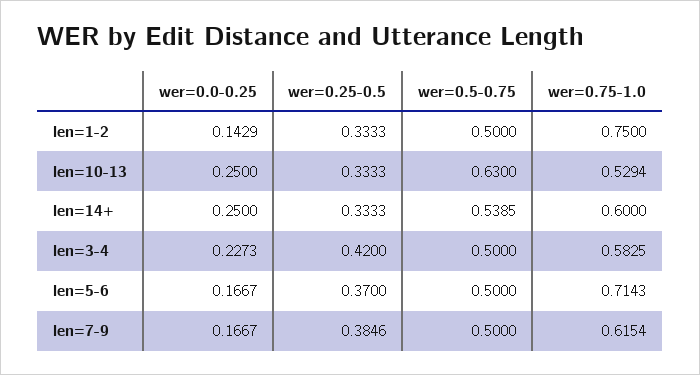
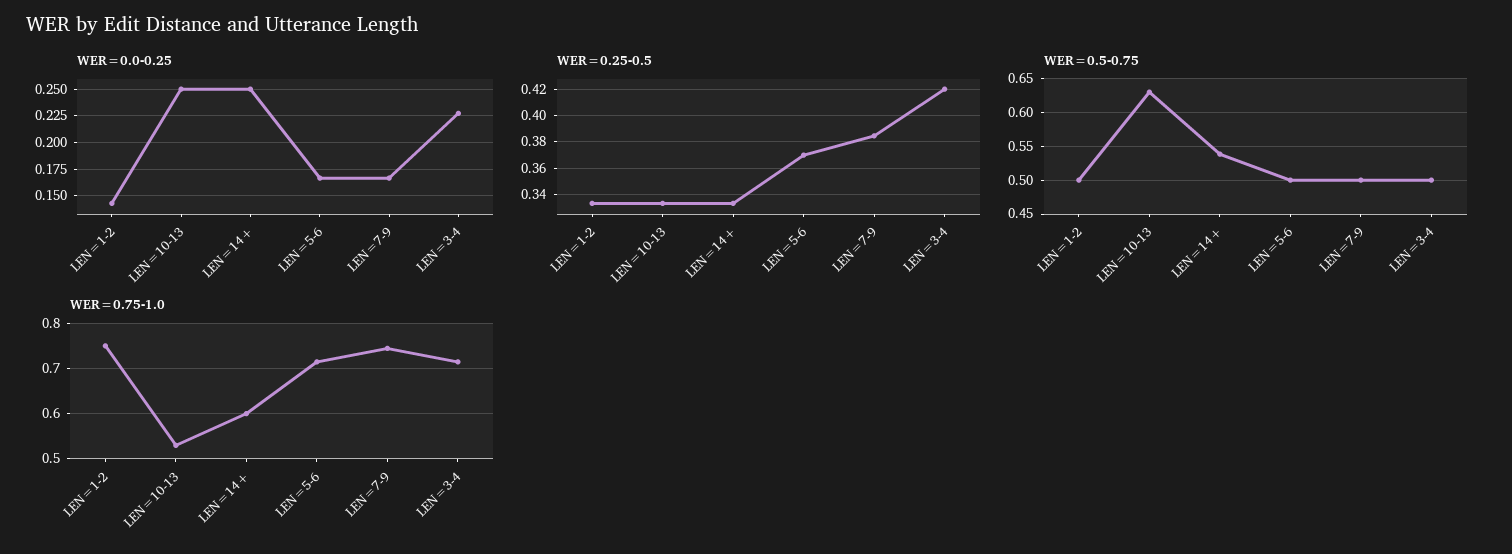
  {
    "wer=0.0-0.25": {
      "len=1-2": 0.1429,
      "len=10-13": 0.25,
      "len=14+": 0.25,
      "len=3-4": 0.2273,
      "len=5-6": 0.1667,
      "len=7-9": 0.1667
    },
    "wer=0.25-0.5": {
      "len=1-2": 0.3333,
      "len=10-13": 0.3333,
      "len=14+": 0.3333,
      "len=3-4": 0.42,
      "len=5-6": 0.37,
      "len=7-9": 0.3846
    },
    "wer=0.5-0.75": {
      "len=1-2": 0.5,
      "len=10-13": 0.63,
      "len=14+": 0.5385,
      "len=3-4": 0.5,
      "len=5-6": 0.5,
      "len=7-9": 0.5
    },
    "wer=0.75-1.0": {
      "len=1-2": 0.75,
      "len=10-13": 0.5294,
      "len=14+": 0.6,
-     "len=3-4": 0.5825,
+     "len=3-4": 0.72,
      "len=5-6": 0.7143,
-     "len=7-9": 0.6154
+     "len=7-9": 0.74
    }
  }

